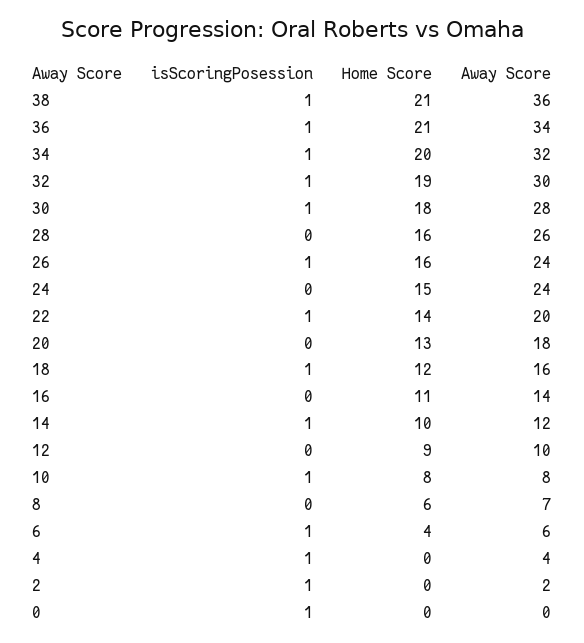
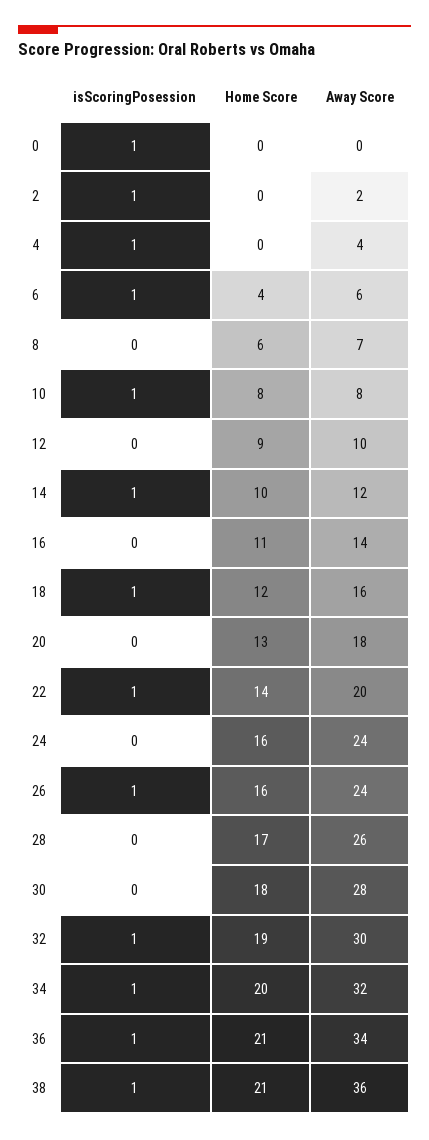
  {
    "isScoringPosession": {
      "38": 1,
      "36": 1,
      "34": 1,
      "32": 1,
-     "30": 1,
+     "30": 0,
      "28": 0,
      "26": 1,
      "24": 0,
      "22": 1,
      "20": 0,
      "18": 1,
      "16": 0,
      "14": 1,
      "12": 0,
      "10": 1,
      "8": 0,
      "6": 1,
      "4": 1,
      "2": 1,
      "0": 1
    },
    "Home Score": {
      "38": 21,
      "36": 21,
      "34": 20,
      "32": 19,
      "30": 18,
-     "28": 16,
+     "28": 17,
      "26": 16,
-     "24": 15,
+     "24": 16,
      "22": 14,
      "20": 13,
      "18": 12,
      "16": 11,
      "14": 10,
      "12": 9,
      "10": 8,
      "8": 6,
      "6": 4,
      "4": 0,
      "2": 0,
      "0": 0
    },
    "Away Score": {
      "38": 36,
      "36": 34,
      "34": 32,
      "32": 30,
      "30": 28,
      "28": 26,
      "26": 24,
      "24": 24,
      "22": 20,
      "20": 18,
      "18": 16,
      "16": 14,
      "14": 12,
      "12": 10,
      "10": 8,
      "8": 7,
      "6": 6,
      "4": 4,
      "2": 2,
      "0": 0
    }
  }

